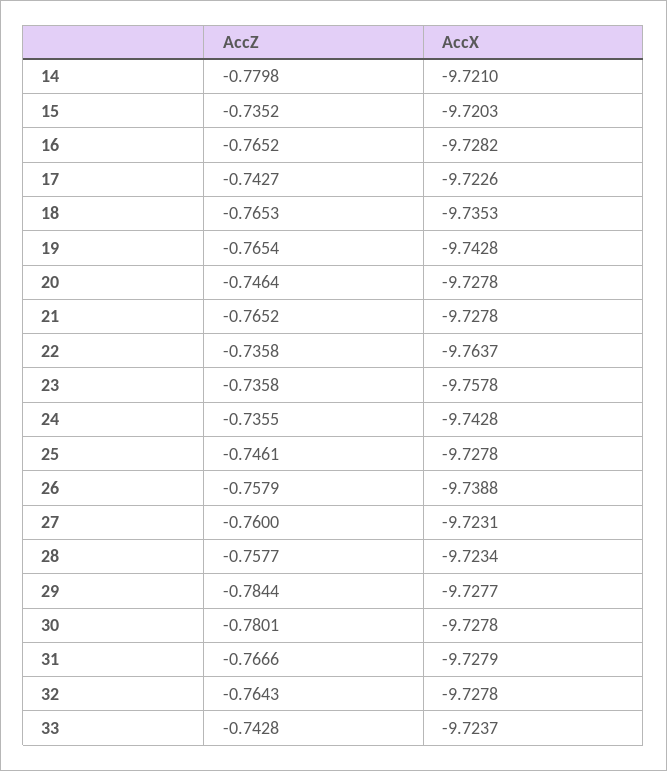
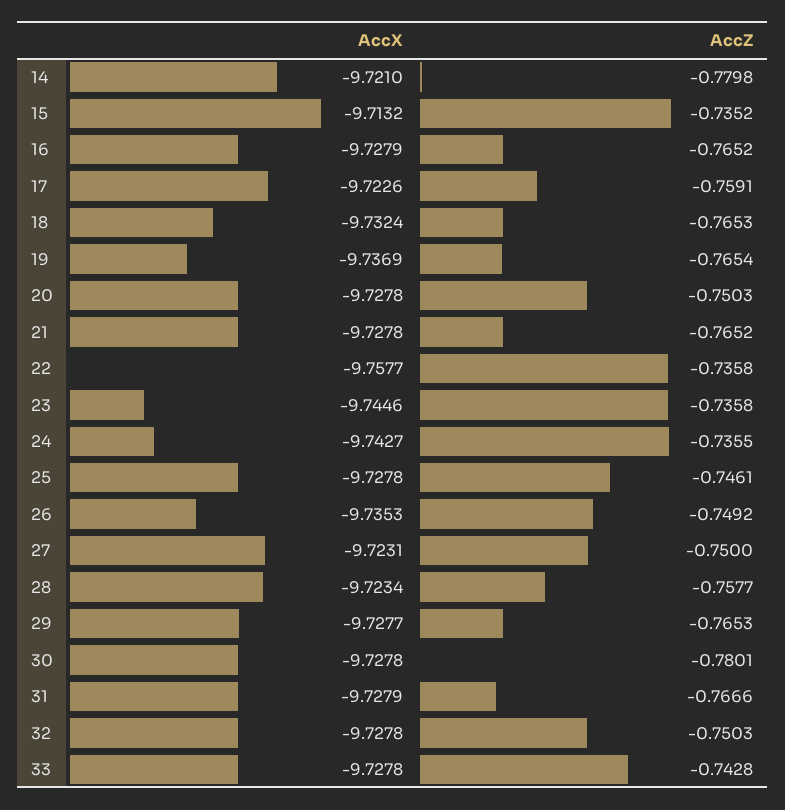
  {
    "AccZ": {
      "14": -0.7798,
      "15": -0.7352,
      "16": -0.7652,
-     "17": -0.7427,
+     "17": -0.7591,
      "18": -0.7653,
      "19": -0.7654,
-     "20": -0.7464,
+     "20": -0.7503,
      "21": -0.7652,
      "22": -0.7358,
      "23": -0.7358,
      "24": -0.7355,
      "25": -0.7461,
-     "26": -0.7579,
+     "26": -0.7492,
-     "27": -0.76,
+     "27": -0.75,
      "28": -0.7577,
-     "29": -0.7844,
+     "29": -0.7653,
      "30": -0.7801,
      "31": -0.7666,
-     "32": -0.7643,
+     "32": -0.7503,
      "33": -0.7428
    },
    "AccX": {
      "14": -9.721,
-     "15": -9.7203,
+     "15": -9.7132,
-     "16": -9.7282,
+     "16": -9.7279,
      "17": -9.7226,
-     "18": -9.7353,
+     "18": -9.7324,
-     "19": -9.7428,
+     "19": -9.7369,
      "20": -9.7278,
      "21": -9.7278,
-     "22": -9.7637,
+     "22": -9.7577,
-     "23": -9.7578,
+     "23": -9.7446,
-     "24": -9.7428,
+     "24": -9.7427,
      "25": -9.7278,
-     "26": -9.7388,
+     "26": -9.7353,
      "27": -9.7231,
      "28": -9.7234,
      "29": -9.7277,
      "30": -9.7278,
      "31": -9.7279,
      "32": -9.7278,
-     "33": -9.7237
+     "33": -9.7278
    }
  }

